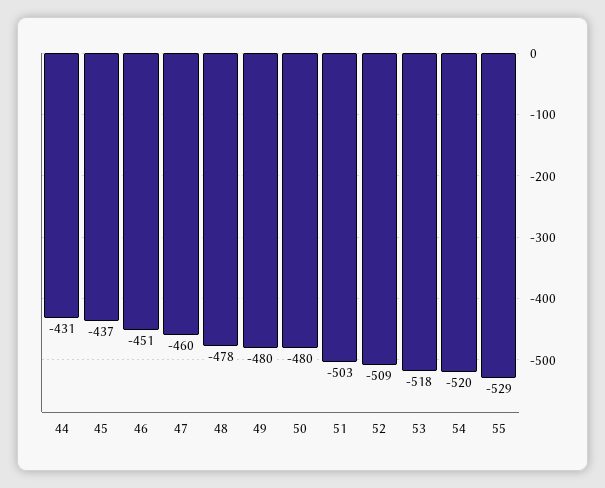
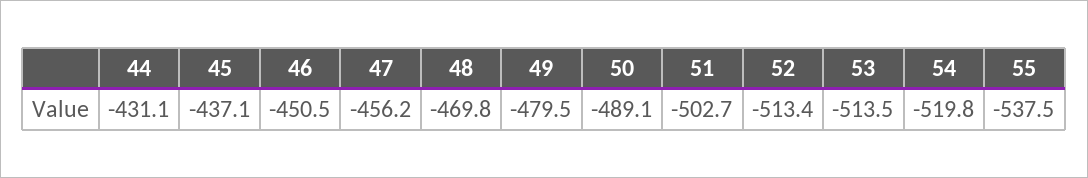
  {
    "44": -431.1,
    "45": -437.1,
    "46": -450.5,
-   "47": -460,
+   "47": -456.2,
-   "48": -478,
+   "48": -469.8,
    "49": -479.5,
-   "50": -480,
+   "50": -489.1,
    "51": -502.7,
-   "52": -509,
+   "52": -513.4,
-   "53": -518,
+   "53": -513.5,
    "54": -519.8,
-   "55": -529
+   "55": -537.5
  }

